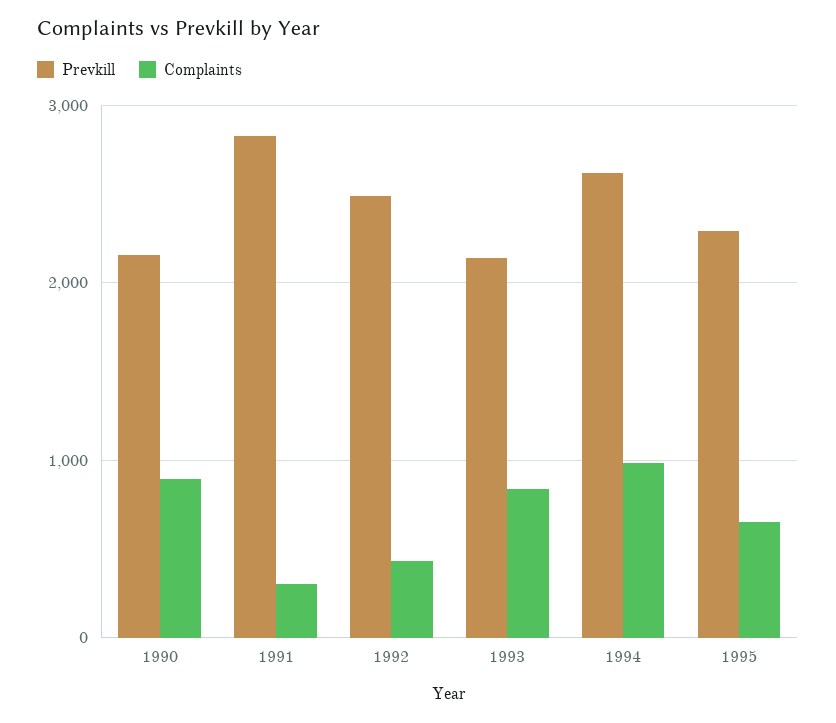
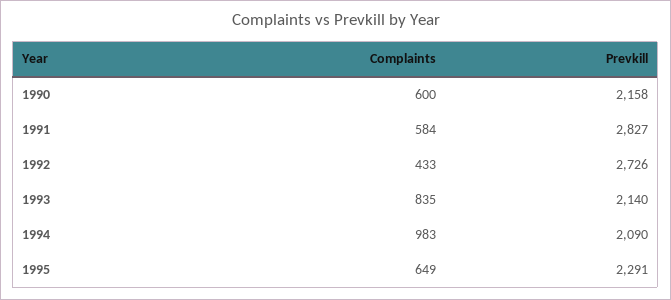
  {
    "Prevkill": {
      "1990": 2158,
      "1991": 2827,
-     "1992": 2500,
+     "1992": 2726,
      "1993": 2140,
-     "1994": 2600,
+     "1994": 2090,
      "1995": 2291
    },
    "Complaints": {
-     "1990": 900,
+     "1990": 600,
-     "1991": 300,
+     "1991": 584,
      "1992": 433,
      "1993": 835,
      "1994": 983,
      "1995": 649
    }
  }

